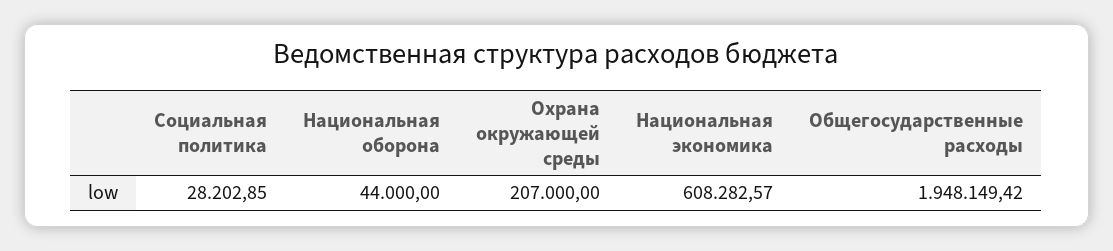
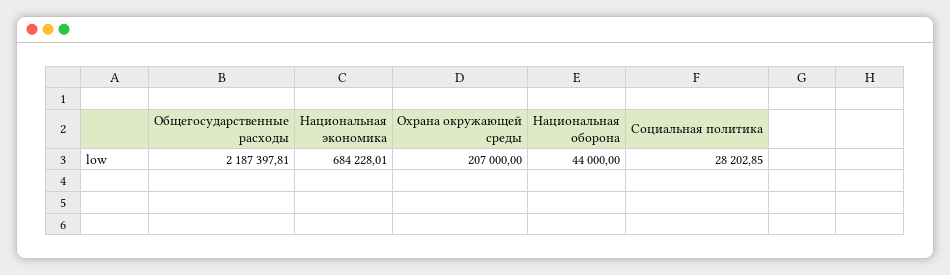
  {
    "Социальная политика": 28202.85,
    "Национальная оборона": 44000,
    "Охрана окружающей среды": 207000,
-   "Национальная экономика": 608282.57,
+   "Национальная экономика": 684228.01,
-   "Общегосударственные расходы": 1948149.42
+   "Общегосударственные расходы": 2187397.81
  }

